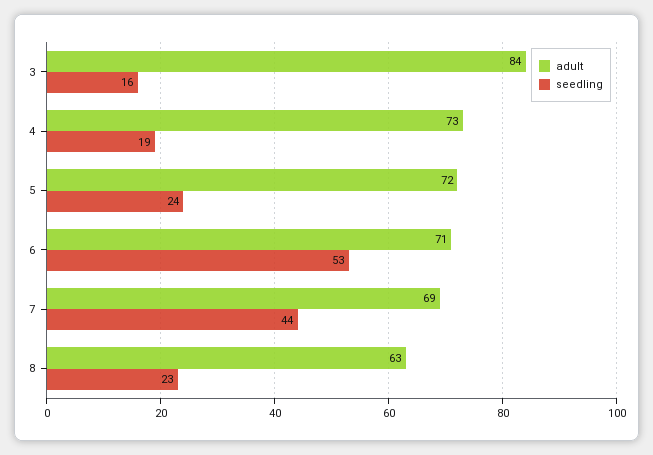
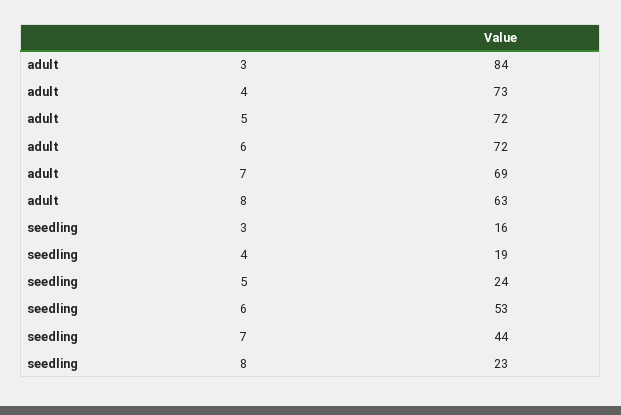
  {
    "adult": {
      "3": 84,
      "4": 73,
      "5": 72,
-     "6": 71,
+     "6": 72,
      "7": 69,
      "8": 63
    },
    "seedling": {
      "3": 16,
      "4": 19,
      "5": 24,
      "6": 53,
      "7": 44,
      "8": 23
    }
  }

